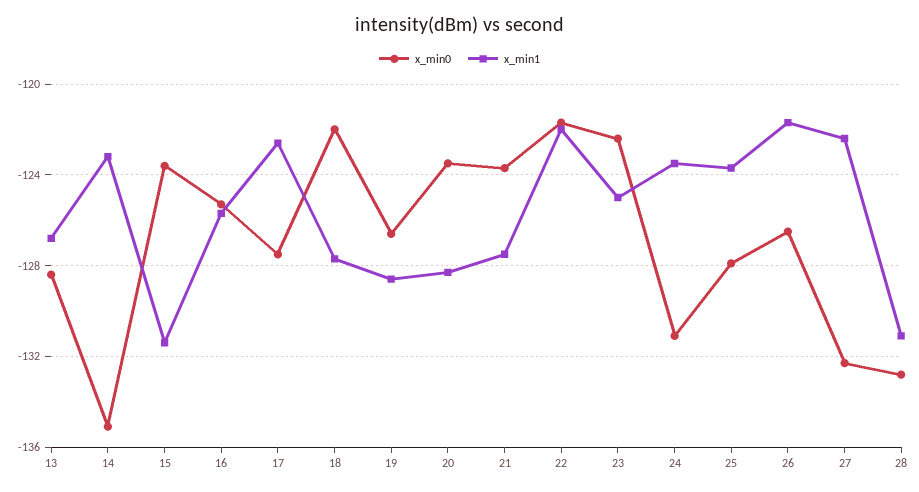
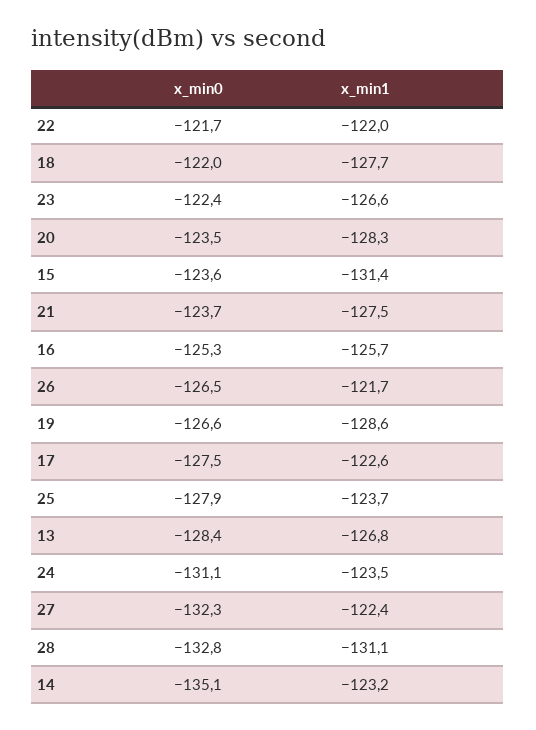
  {
    "x_min0": {
      "13": -128.4,
      "14": -135.1,
      "15": -123.6,
      "16": -125.3,
      "17": -127.5,
      "18": -122,
      "19": -126.6,
      "20": -123.5,
      "21": -123.7,
      "22": -121.7,
      "23": -122.4,
      "24": -131.1,
      "25": -127.9,
      "26": -126.5,
      "27": -132.3,
      "28": -132.8
    },
    "x_min1": {
      "13": -126.8,
      "14": -123.2,
      "15": -131.4,
      "16": -125.7,
      "17": -122.6,
      "18": -127.7,
      "19": -128.6,
      "20": -128.3,
      "21": -127.5,
      "22": -122,
-     "23": -125,
+     "23": -126.6,
      "24": -123.5,
      "25": -123.7,
      "26": -121.7,
      "27": -122.4,
      "28": -131.1
    }
  }

